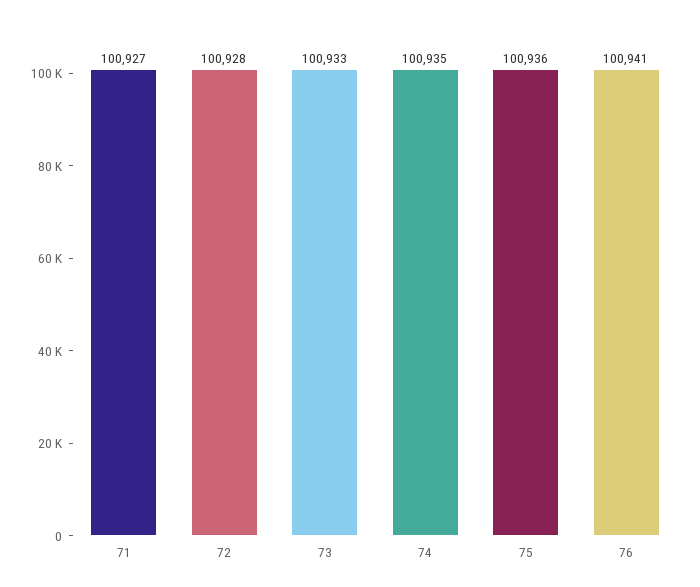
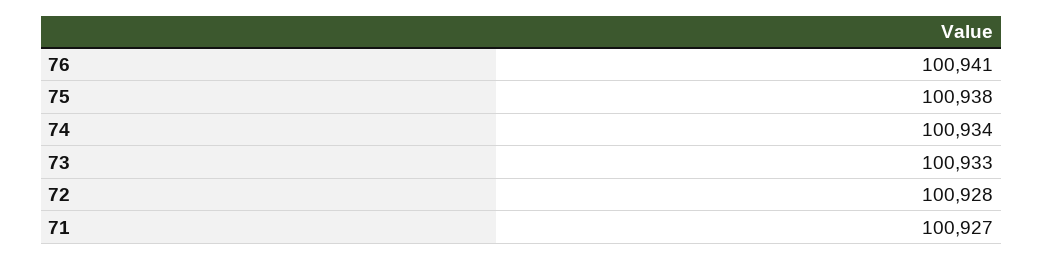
  {
    "71": 100927,
    "72": 100928,
    "73": 100933,
-   "74": 100935,
+   "74": 100934,
-   "75": 100936,
+   "75": 100938,
    "76": 100941
  }

